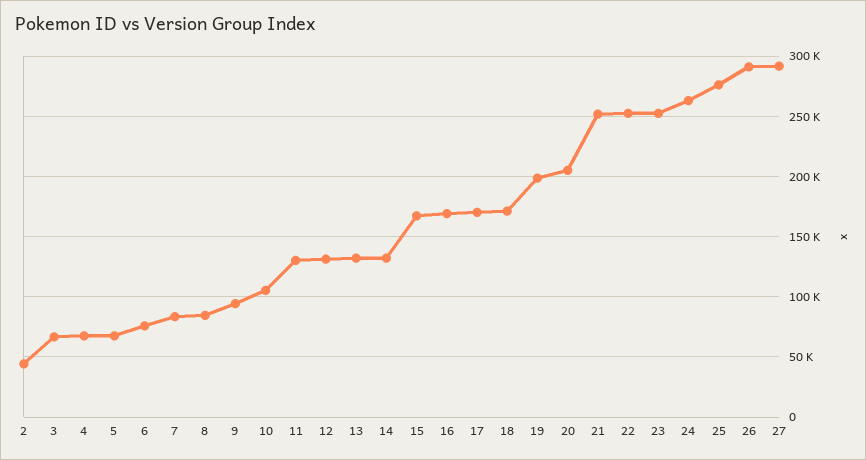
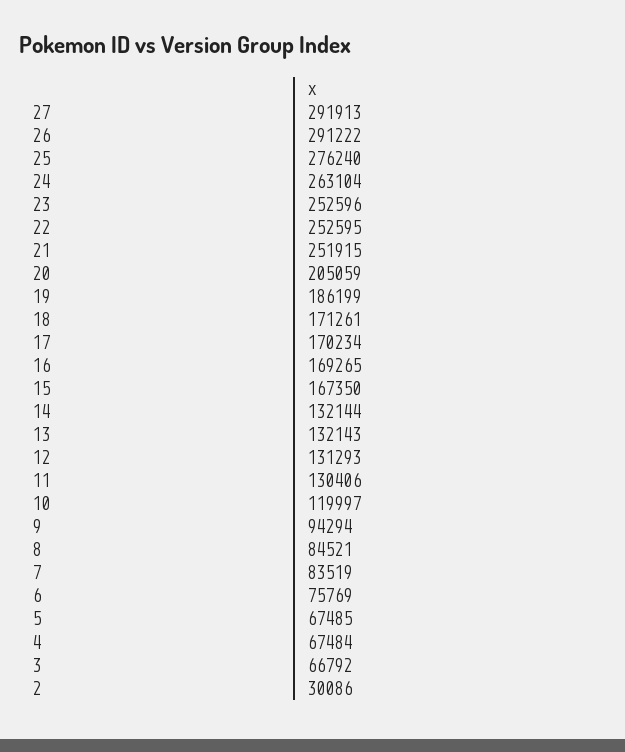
  {
-   "2": 45000,
+   "2": 30086,
    "3": 66792,
    "4": 67484,
    "5": 67485,
    "6": 75769,
    "7": 83519,
    "8": 84521,
    "9": 94294,
-   "10": 105000,
+   "10": 119997,
    "11": 130406,
    "12": 131293,
    "13": 132143,
    "14": 132144,
    "15": 167350,
    "16": 169265,
    "17": 170234,
    "18": 171261,
-   "19": 200000,
+   "19": 186199,
    "20": 205059,
    "21": 251915,
    "22": 252595,
    "23": 252596,
    "24": 263104,
    "25": 276240,
    "26": 291222,
    "27": 291913
  }

